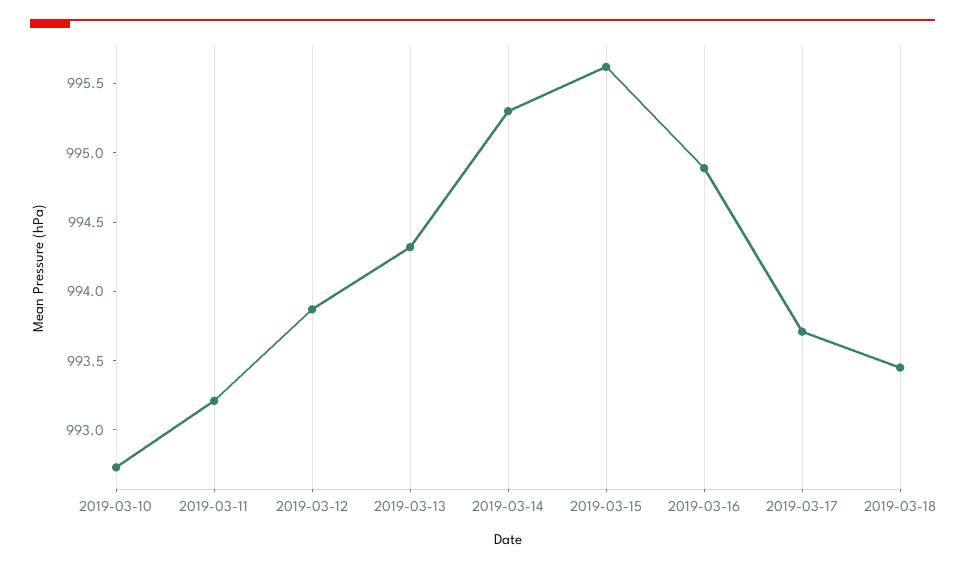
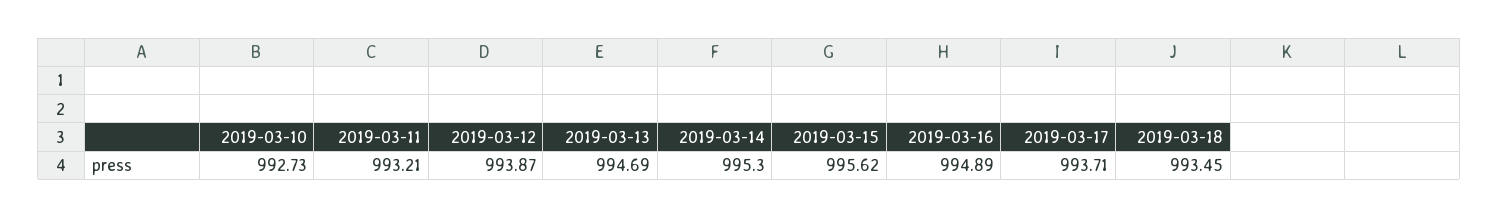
  {
    "2019-03-10": 992.73,
    "2019-03-11": 993.21,
    "2019-03-12": 993.87,
-   "2019-03-13": 994.3,
+   "2019-03-13": 994.69,
    "2019-03-14": 995.3,
    "2019-03-15": 995.62,
    "2019-03-16": 994.89,
    "2019-03-17": 993.71,
    "2019-03-18": 993.45
  }

